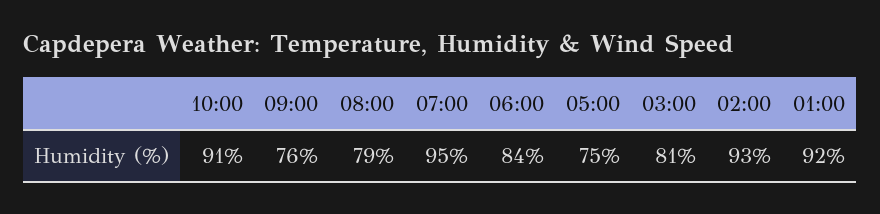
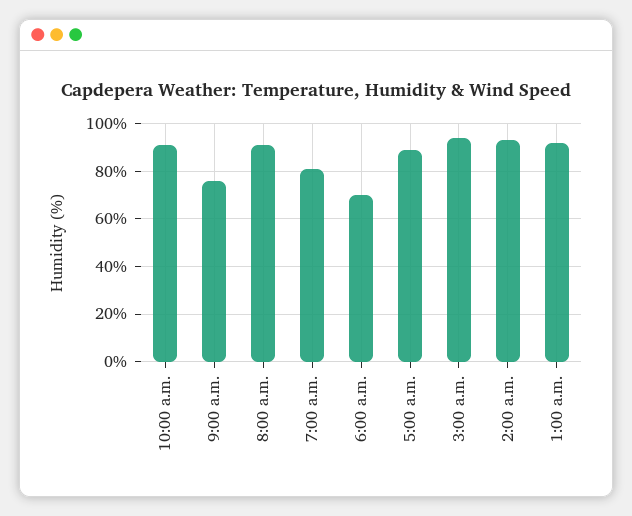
  {
    "10:00": 91,
    "09:00": 76,
-   "08:00": 79,
+   "08:00": 90,
-   "07:00": 95,
+   "07:00": 80,
-   "06:00": 84,
+   "06:00": 70,
-   "05:00": 75,
+   "05:00": 90,
-   "03:00": 81,
+   "03:00": 95,
    "02:00": 93,
    "01:00": 92
  }

